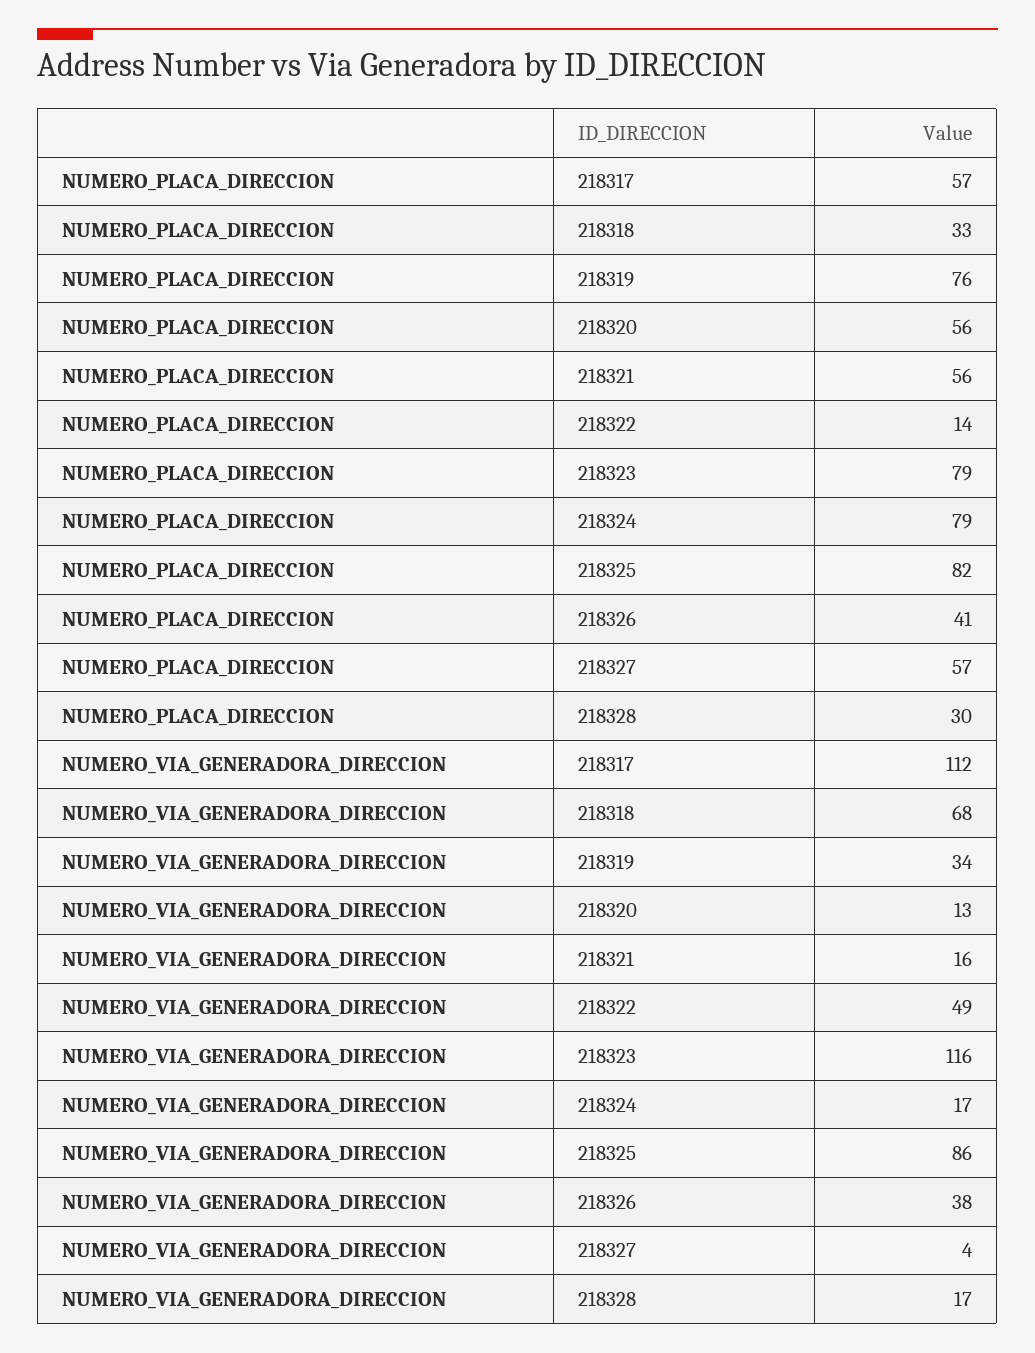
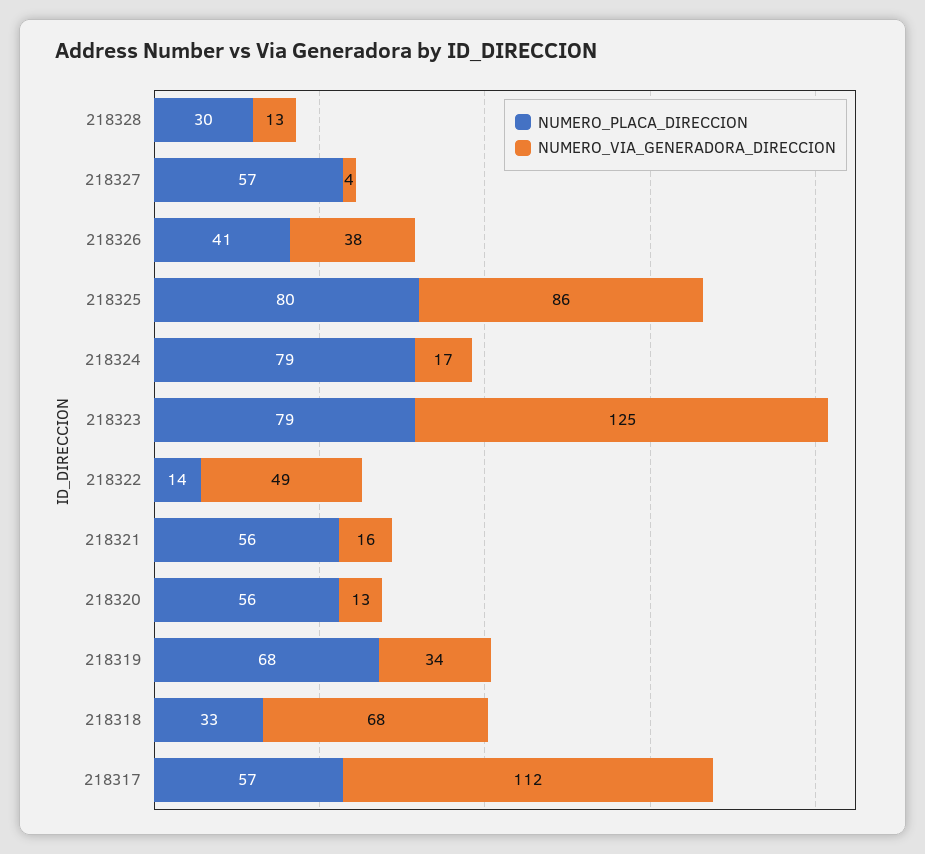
  {
    "NUMERO_PLACA_DIRECCION": {
      "218317": 57,
      "218318": 33,
-     "218319": 76,
+     "218319": 68,
      "218320": 56,
      "218321": 56,
      "218322": 14,
      "218323": 79,
      "218324": 79,
-     "218325": 82,
+     "218325": 80,
      "218326": 41,
      "218327": 57,
      "218328": 30
    },
    "NUMERO_VIA_GENERADORA_DIRECCION": {
      "218317": 112,
      "218318": 68,
      "218319": 34,
      "218320": 13,
      "218321": 16,
      "218322": 49,
-     "218323": 116,
+     "218323": 125,
      "218324": 17,
      "218325": 86,
      "218326": 38,
      "218327": 4,
-     "218328": 17
+     "218328": 13
    }
  }

